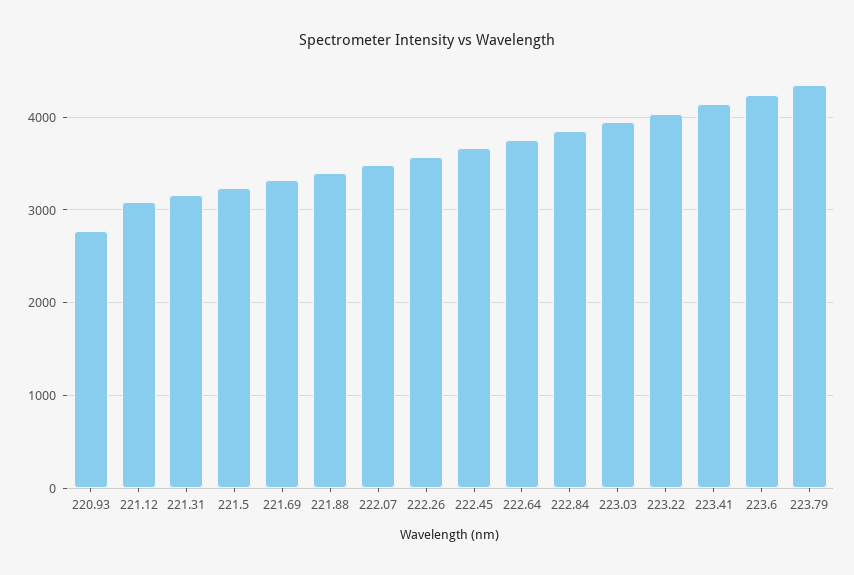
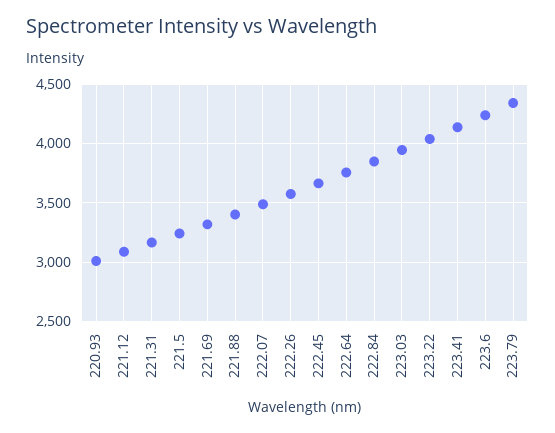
  {
-   "220.93": 2800,
+   "220.93": 3000,
    "221.12": 3100,
    "221.31": 3200,
    "221.5": 3200,
    "221.69": 3300,
    "221.88": 3400,
    "222.07": 3500,
    "222.26": 3600,
    "222.45": 3700,
    "222.64": 3800,
    "222.84": 3800,
    "223.03": 3900,
    "223.22": 4000,
    "223.41": 4100,
    "223.6": 4200,
    "223.79": 4300
  }

